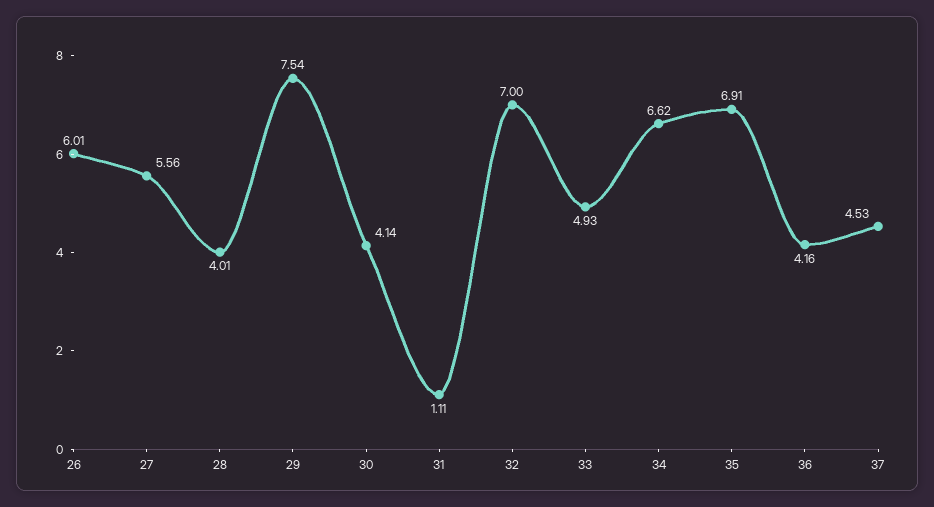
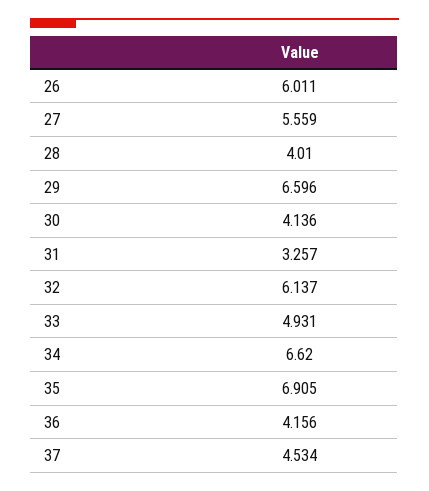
  {
    "26": 6.011,
    "27": 5.559,
    "28": 4.01,
-   "29": 7.54,
+   "29": 6.596,
    "30": 4.136,
-   "31": 1.11,
+   "31": 3.257,
-   "32": 7,
+   "32": 6.137,
    "33": 4.931,
    "34": 6.62,
    "35": 6.905,
    "36": 4.156,
    "37": 4.534
  }

